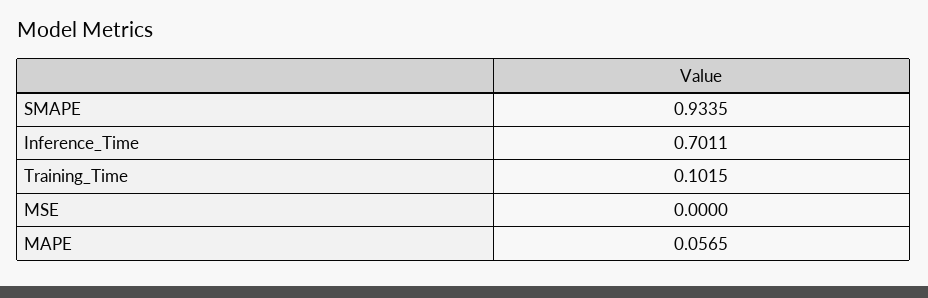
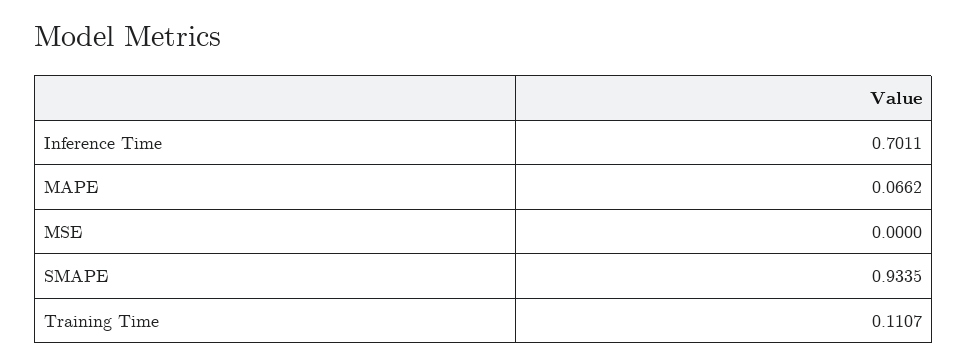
  {
    "SMAPE": 0.9335,
    "Inference_Time": 0.7011,
-   "Training_Time": 0.1015,
+   "Training_Time": 0.1107,
    "MSE": 0,
-   "MAPE": 0.0565
+   "MAPE": 0.0662
  }

